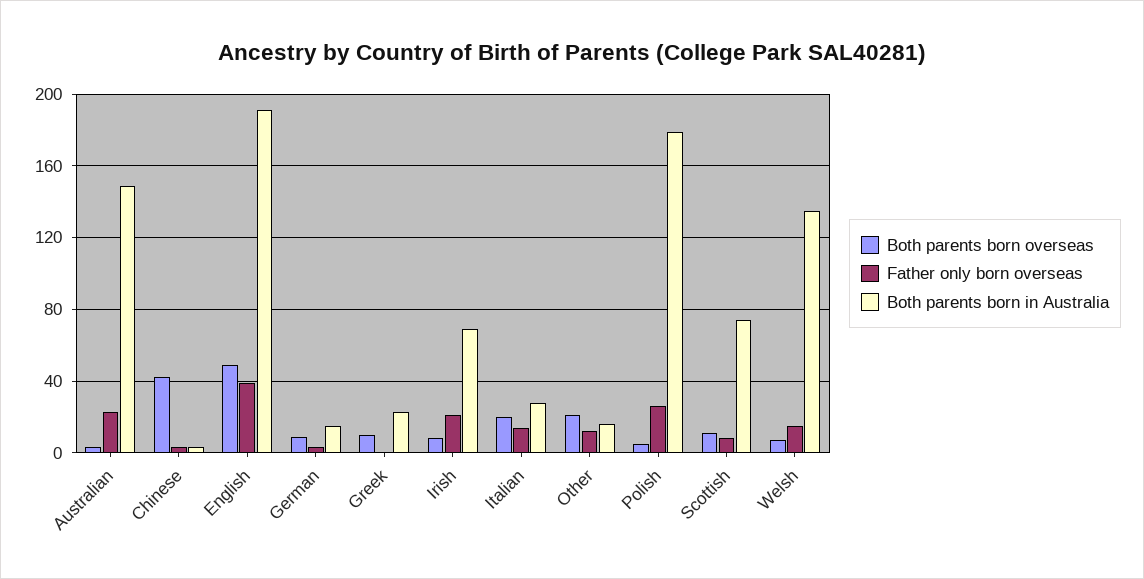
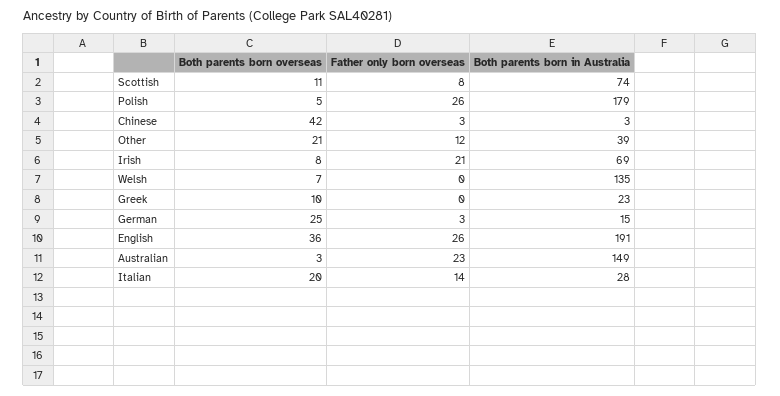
  {
    "Both parents born overseas": {
      "Australian": 3,
      "Chinese": 42,
-     "English": 50,
+     "English": 36,
-     "German": 10,
+     "German": 25,
      "Greek": 10,
      "Irish": 8,
      "Italian": 20,
      "Other": 21,
      "Polish": 5,
      "Scottish": 11,
      "Welsh": 7
    },
    "Father only born overseas": {
      "Australian": 23,
      "Chinese": 3,
-     "English": 40,
+     "English": 26,
      "German": 3,
      "Greek": 0,
      "Irish": 21,
      "Italian": 14,
      "Other": 12,
      "Polish": 26,
      "Scottish": 8,
-     "Welsh": 15
+     "Welsh": 0
    },
    "Both parents born in Australia": {
      "Australian": 149,
      "Chinese": 3,
      "English": 191,
      "German": 15,
      "Greek": 23,
      "Irish": 69,
      "Italian": 28,
-     "Other": 15,
+     "Other": 39,
      "Polish": 179,
      "Scottish": 74,
      "Welsh": 135
    }
  }

